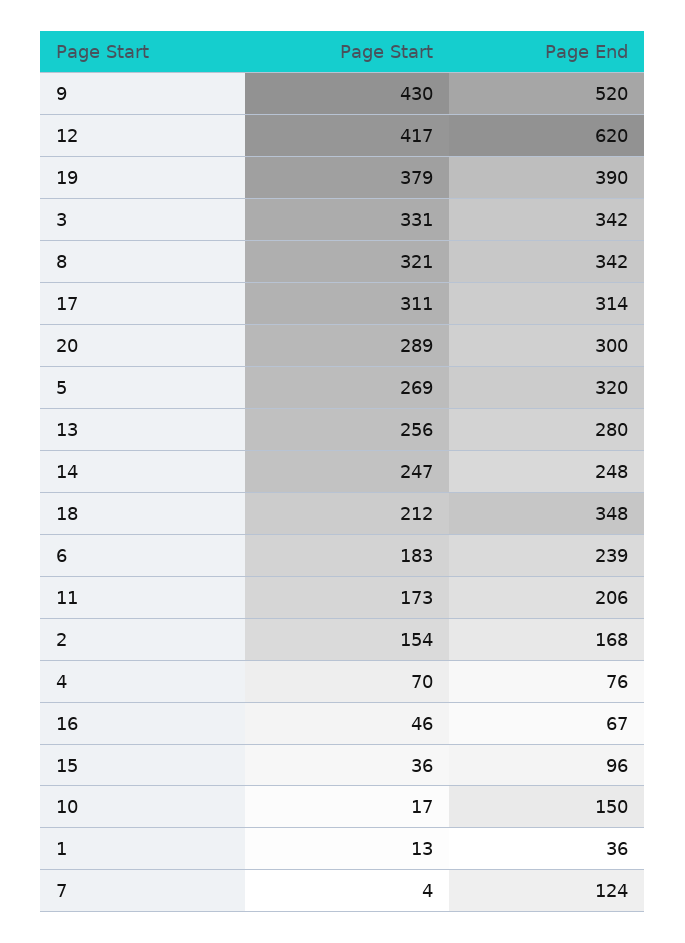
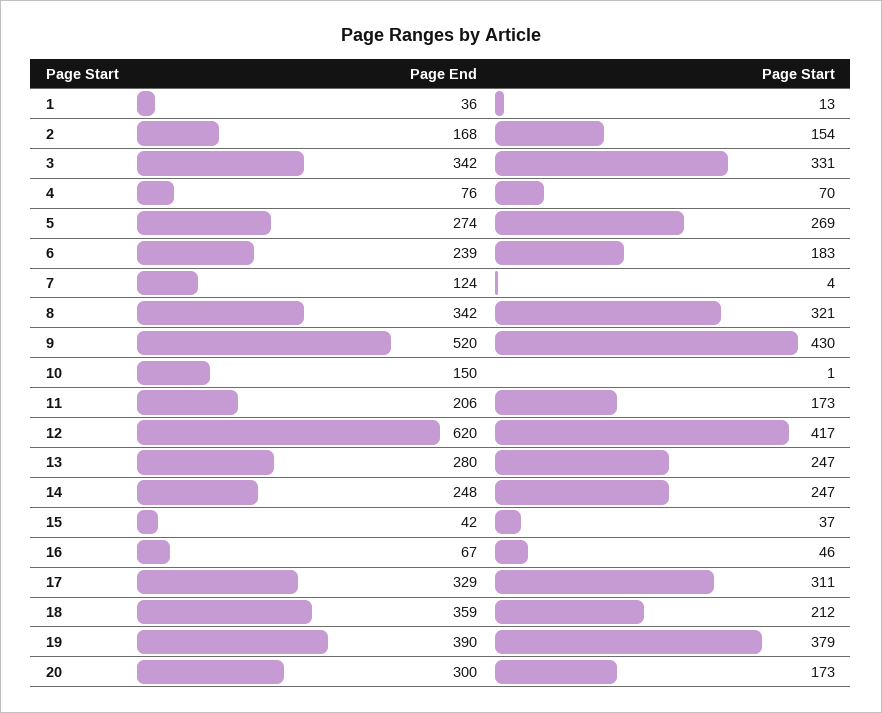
  {
    "Page Start": {
      "9": 430,
      "12": 417,
      "19": 379,
      "3": 331,
      "8": 321,
      "17": 311,
-     "20": 289,
+     "20": 173,
      "5": 269,
-     "13": 256,
+     "13": 247,
      "14": 247,
      "18": 212,
      "6": 183,
      "11": 173,
      "2": 154,
      "4": 70,
      "16": 46,
-     "15": 36,
+     "15": 37,
-     "10": 17,
+     "10": 1,
      "1": 13,
      "7": 4
    },
    "Page End": {
      "9": 520,
      "12": 620,
      "19": 390,
      "3": 342,
      "8": 342,
-     "17": 314,
+     "17": 329,
      "20": 300,
-     "5": 320,
+     "5": 274,
      "13": 280,
      "14": 248,
-     "18": 348,
+     "18": 359,
      "6": 239,
      "11": 206,
      "2": 168,
      "4": 76,
      "16": 67,
-     "15": 96,
+     "15": 42,
      "10": 150,
      "1": 36,
      "7": 124
    }
  }

